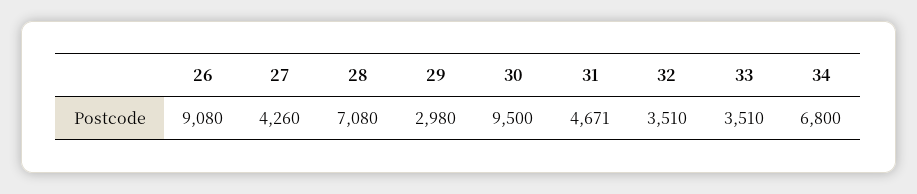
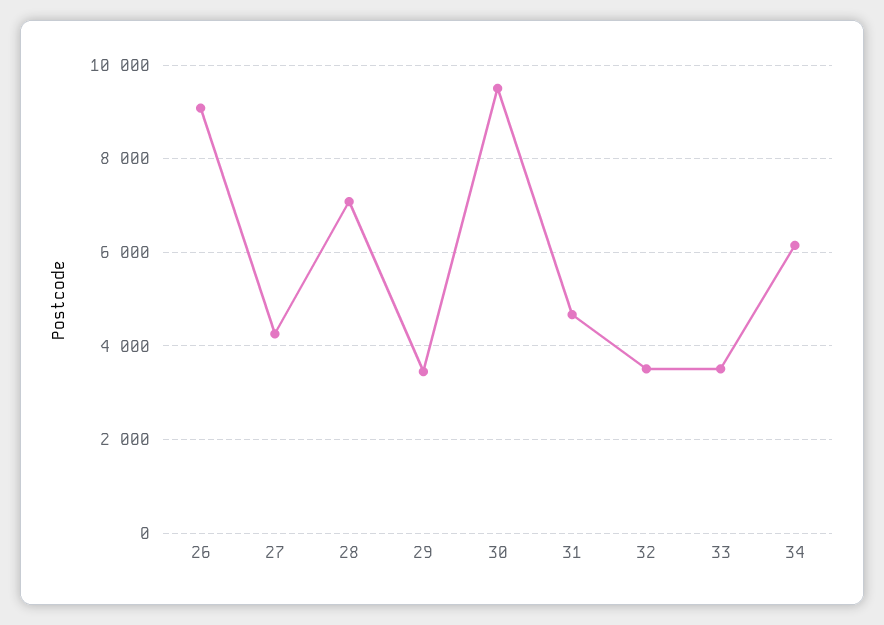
  {
    "26": 9080,
    "27": 4260,
    "28": 7080,
-   "29": 2980,
+   "29": 3400,
    "30": 9500,
    "31": 4671,
    "32": 3510,
    "33": 3510,
-   "34": 6800
+   "34": 6200
  }

